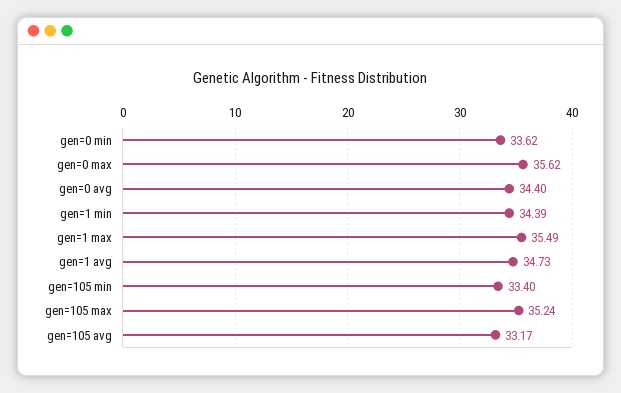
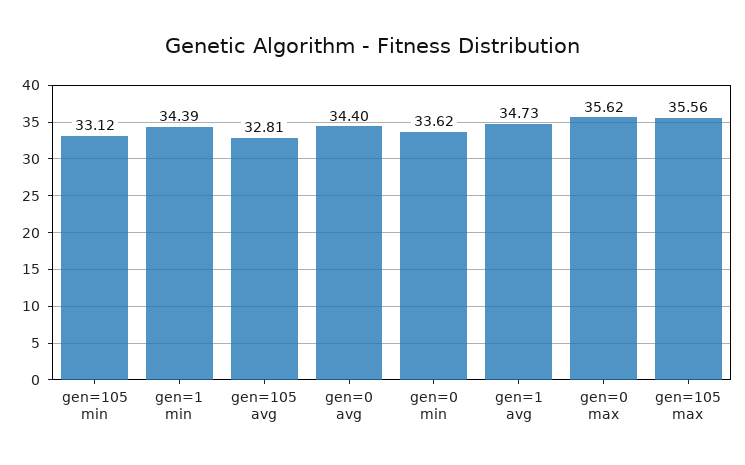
  {
    "gen=0 min": 33.62,
    "gen=0 max": 35.62,
    "gen=0 avg": 34.4,
    "gen=1 min": 34.39,
-   "gen=1 max": 35.49,
    "gen=1 avg": 34.73,
-   "gen=105 min": 33.4,
+   "gen=105 min": 33.12,
-   "gen=105 max": 35.24,
+   "gen=105 max": 35.56,
-   "gen=105 avg": 33.17
+   "gen=105 avg": 32.81
  }

